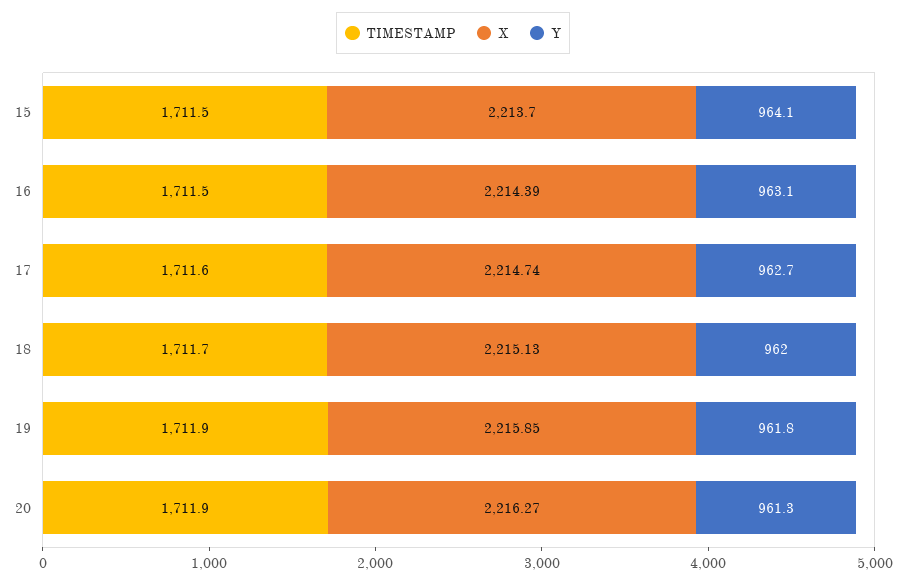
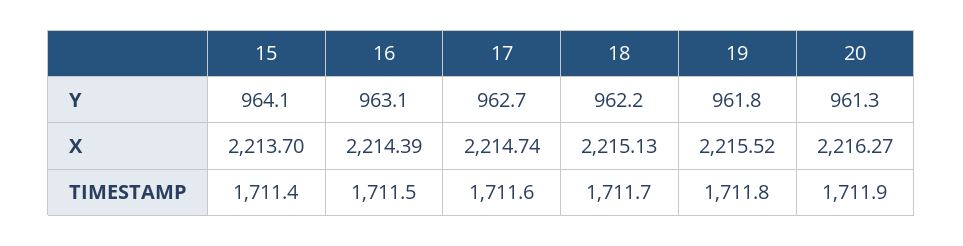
  {
    "TIMESTAMP": {
-     "15": 1711.5,
+     "15": 1711.4,
      "16": 1711.5,
      "17": 1711.6,
      "18": 1711.7,
-     "19": 1711.9,
+     "19": 1711.8,
      "20": 1711.9
    },
    "X": {
      "15": 2213.7,
      "16": 2214.39,
      "17": 2214.74,
      "18": 2215.13,
-     "19": 2215.85,
+     "19": 2215.52,
      "20": 2216.27
    },
    "Y": {
      "15": 964.1,
      "16": 963.1,
      "17": 962.7,
-     "18": 962,
+     "18": 962.2,
      "19": 961.8,
      "20": 961.3
    }
  }

